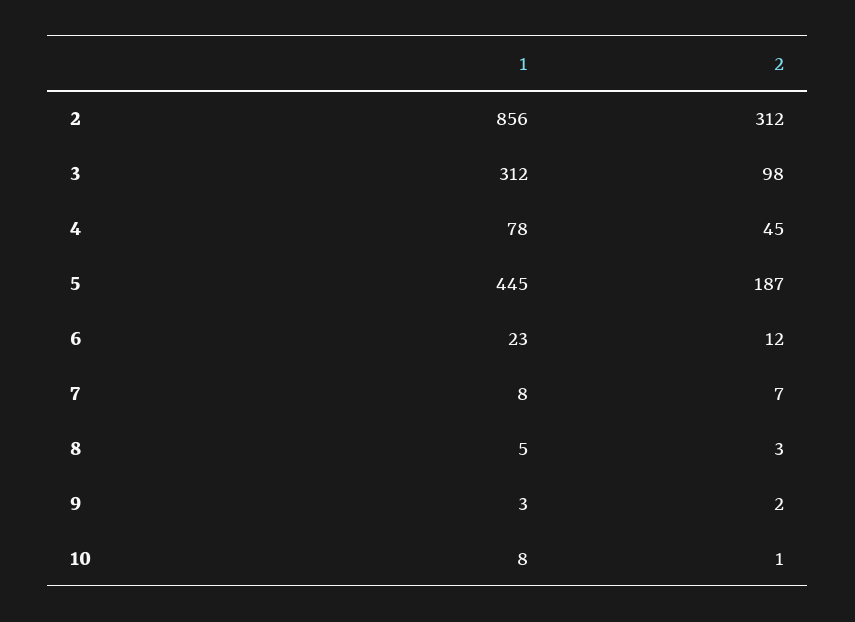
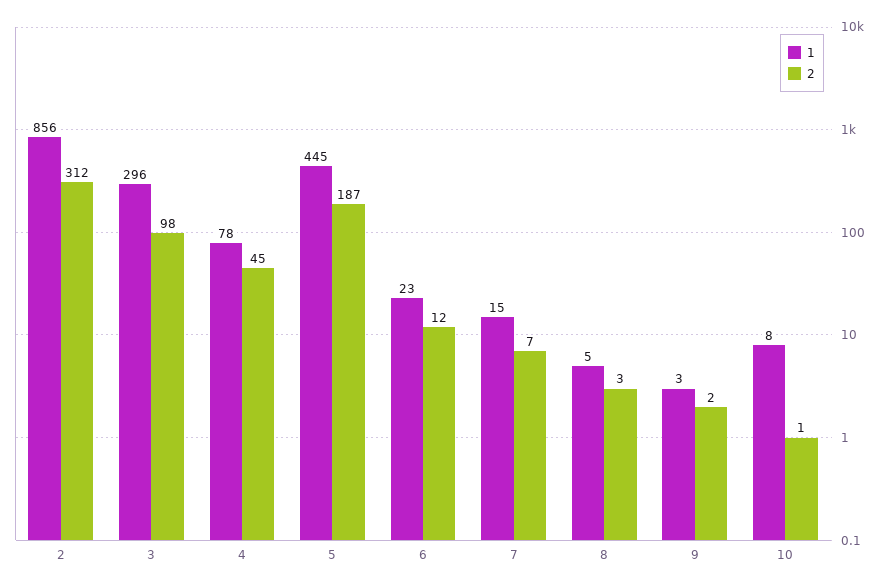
  {
    "1": {
      "2": 856,
-     "3": 312,
+     "3": 296,
      "4": 78,
      "5": 445,
      "6": 23,
-     "7": 8,
+     "7": 15,
      "8": 5,
      "9": 3,
      "10": 8
    },
    "2": {
      "2": 312,
      "3": 98,
      "4": 45,
      "5": 187,
      "6": 12,
      "7": 7,
      "8": 3,
      "9": 2,
      "10": 1
    }
  }

